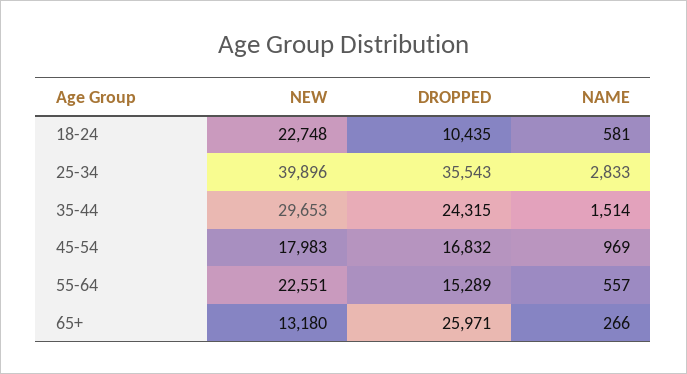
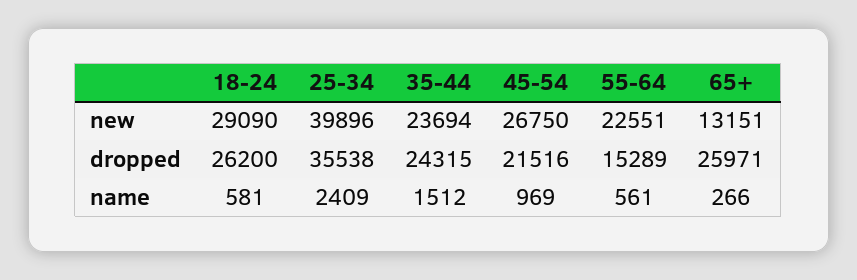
  {
    "NEW": {
-     "18-24": 22748,
+     "18-24": 29090,
      "25-34": 39896,
-     "35-44": 29653,
+     "35-44": 23694,
-     "45-54": 17983,
+     "45-54": 26750,
      "55-64": 22551,
-     "65+": 13180
+     "65+": 13151
    },
    "DROPPED": {
-     "18-24": 10435,
+     "18-24": 26200,
-     "25-34": 35543,
+     "25-34": 35538,
      "35-44": 24315,
-     "45-54": 16832,
+     "45-54": 21516,
      "55-64": 15289,
      "65+": 25971
    },
    "NAME": {
      "18-24": 581,
-     "25-34": 2833,
+     "25-34": 2409,
-     "35-44": 1514,
+     "35-44": 1512,
      "45-54": 969,
-     "55-64": 557,
+     "55-64": 561,
      "65+": 266
    }
  }

